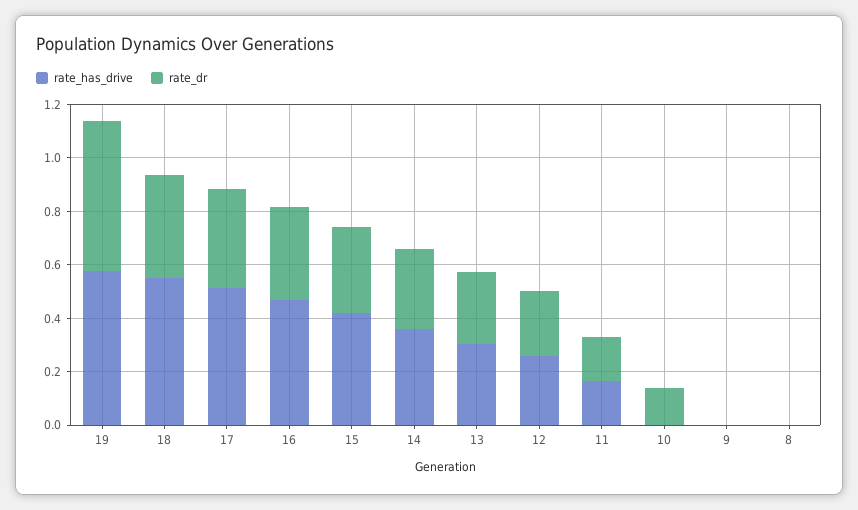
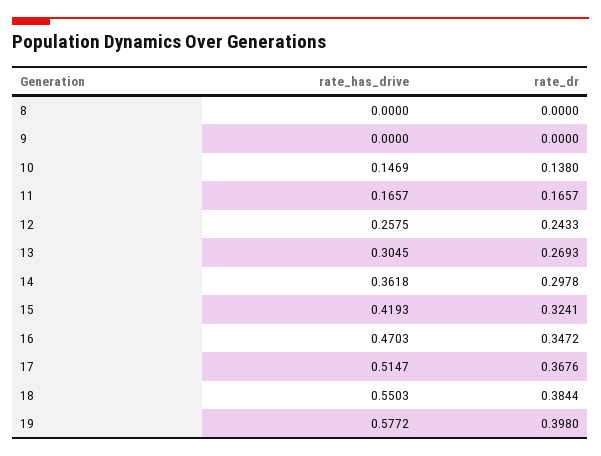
  {
    "rate_has_drive": {
      "19": 0.5772,
      "18": 0.5503,
      "17": 0.5147,
      "16": 0.4703,
      "15": 0.4193,
      "14": 0.3618,
      "13": 0.3045,
      "12": 0.2575,
      "11": 0.1657,
-     "10": 0,
+     "10": 0.1469,
      "9": 0,
      "8": 0
    },
    "rate_dr": {
-     "19": 0.55,
+     "19": 0.398,
      "18": 0.3844,
      "17": 0.3676,
      "16": 0.3472,
      "15": 0.3241,
      "14": 0.2978,
      "13": 0.2693,
      "12": 0.2433,
      "11": 0.1657,
      "10": 0.138,
      "9": 0,
      "8": 0
    }
  }

